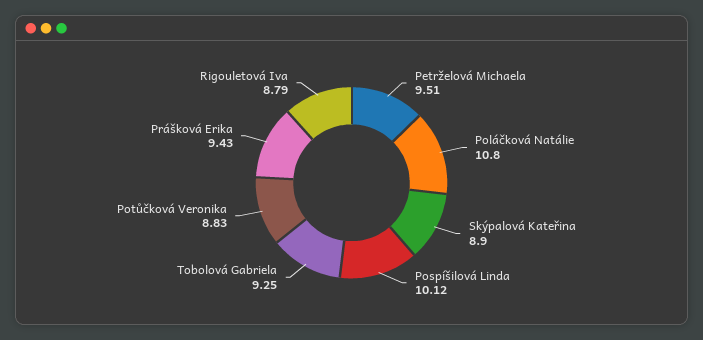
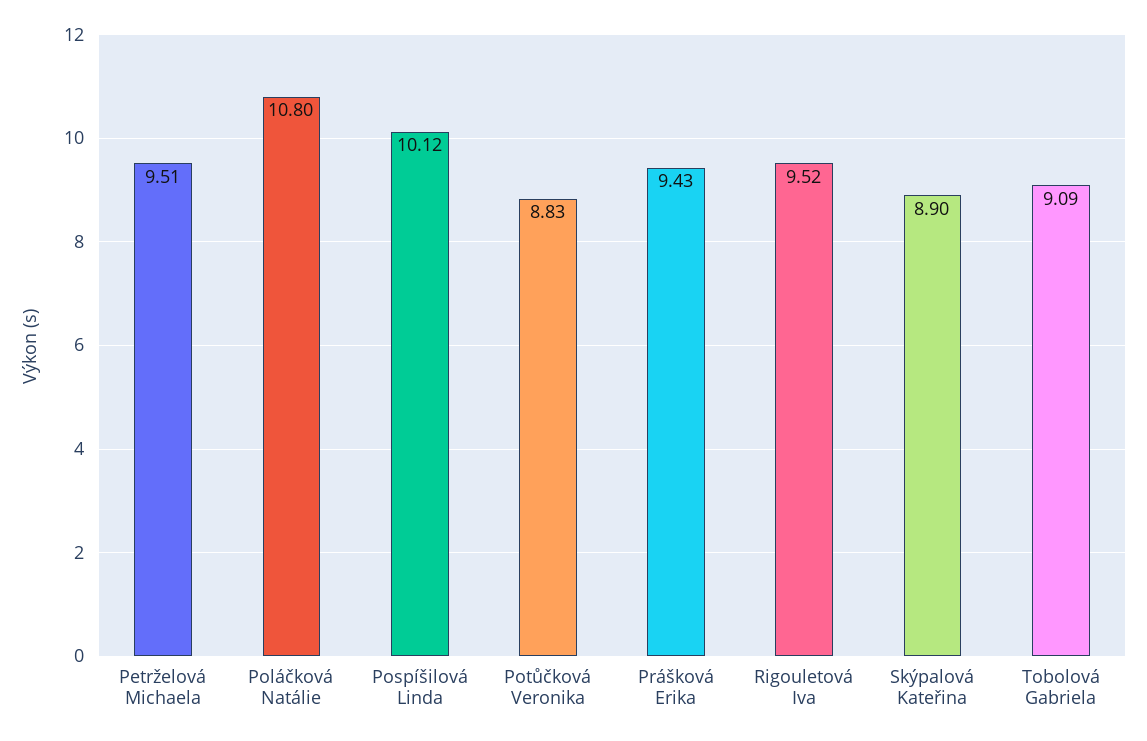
  {
    "Petrželová Michaela": 9.51,
    "Poláčková Natálie": 10.8,
    "Skýpalová Kateřina": 8.9,
    "Pospíšilová Linda": 10.12,
-   "Tobolová Gabriela": 9.25,
+   "Tobolová Gabriela": 9.09,
    "Potůčková Veronika": 8.83,
    "Prášková Erika": 9.43,
-   "Rigouletová Iva": 8.79
+   "Rigouletová Iva": 9.52
  }

